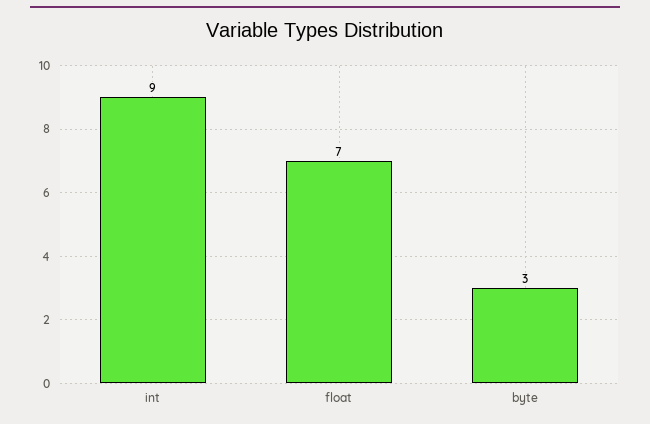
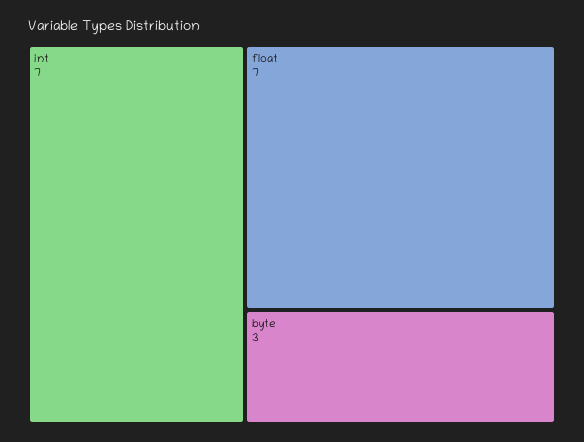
  {
-   "int": 9,
+   "int": 7,
    "float": 7,
    "byte": 3
  }

